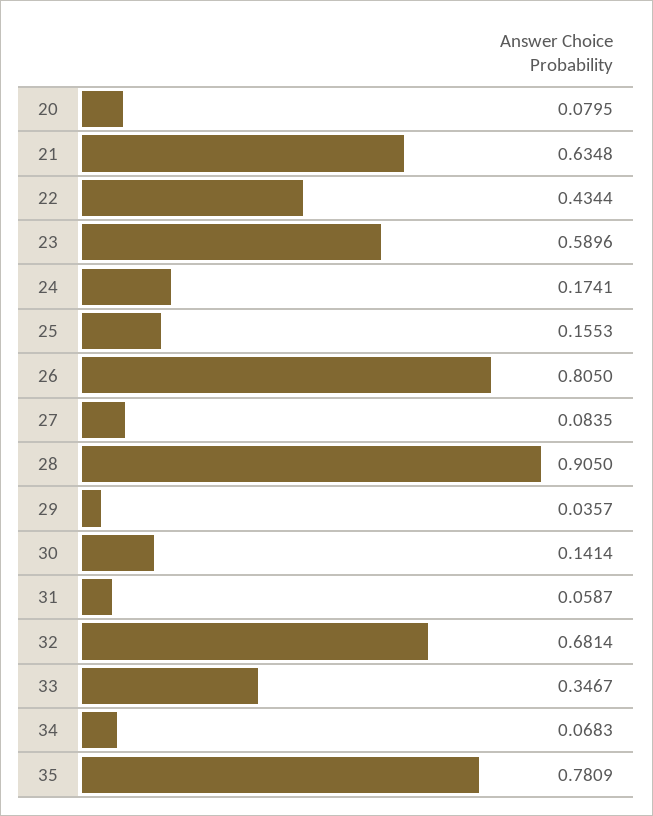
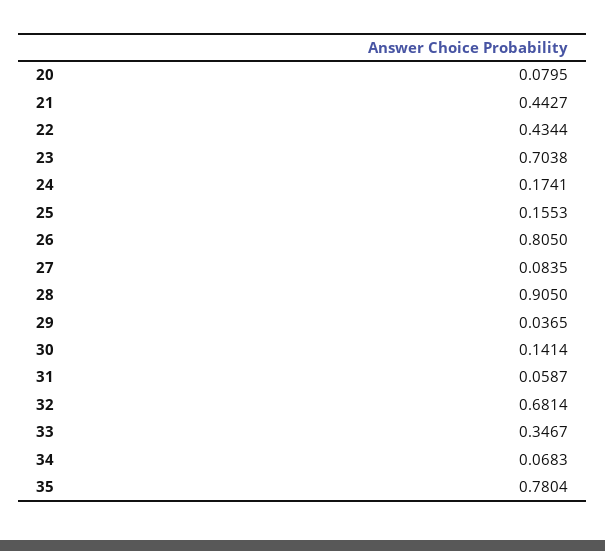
  {
    "20": 0.0795,
-   "21": 0.6348,
+   "21": 0.4427,
    "22": 0.4344,
-   "23": 0.5896,
+   "23": 0.7038,
    "24": 0.1741,
    "25": 0.1553,
    "26": 0.805,
    "27": 0.0835,
    "28": 0.905,
-   "29": 0.0357,
+   "29": 0.0365,
    "30": 0.1414,
    "31": 0.0587,
    "32": 0.6814,
    "33": 0.3467,
    "34": 0.0683,
-   "35": 0.7809
+   "35": 0.7804
  }

